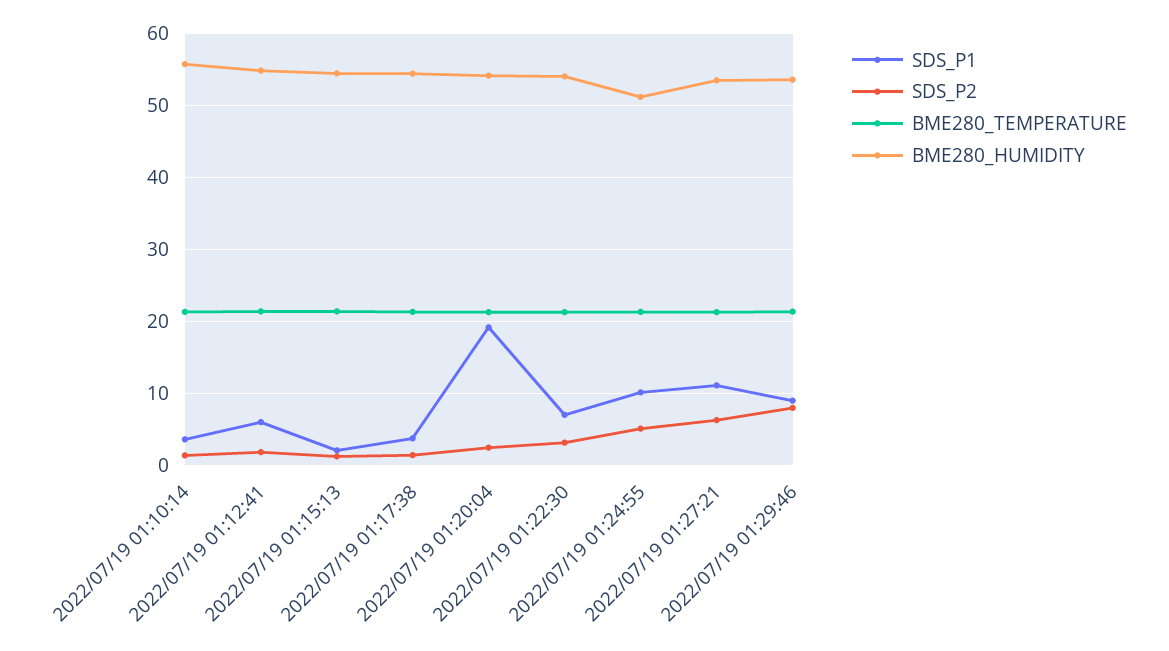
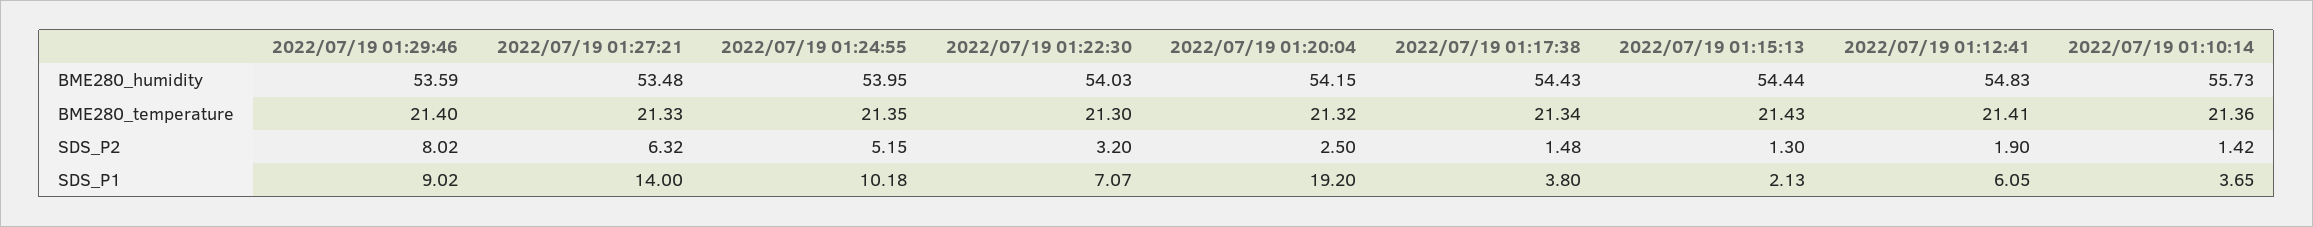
  {
    "SDS_P1": {
      "2022/07/19 01:10:14": 3.65,
      "2022/07/19 01:12:41": 6.05,
      "2022/07/19 01:15:13": 2.13,
      "2022/07/19 01:17:38": 3.8,
      "2022/07/19 01:20:04": 19.2,
      "2022/07/19 01:22:30": 7.07,
      "2022/07/19 01:24:55": 10.18,
-     "2022/07/19 01:27:21": 11,
+     "2022/07/19 01:27:21": 14,
      "2022/07/19 01:29:46": 9.02
    },
    "SDS_P2": {
      "2022/07/19 01:10:14": 1.42,
      "2022/07/19 01:12:41": 1.9,
      "2022/07/19 01:15:13": 1.3,
      "2022/07/19 01:17:38": 1.48,
      "2022/07/19 01:20:04": 2.5,
      "2022/07/19 01:22:30": 3.2,
      "2022/07/19 01:24:55": 5.15,
      "2022/07/19 01:27:21": 6.32,
      "2022/07/19 01:29:46": 8.02
    },
    "BME280_TEMPERATURE": {
      "2022/07/19 01:10:14": 21.36,
      "2022/07/19 01:12:41": 21.41,
      "2022/07/19 01:15:13": 21.43,
      "2022/07/19 01:17:38": 21.34,
      "2022/07/19 01:20:04": 21.32,
      "2022/07/19 01:22:30": 21.3,
      "2022/07/19 01:24:55": 21.35,
      "2022/07/19 01:27:21": 21.33,
      "2022/07/19 01:29:46": 21.4
    },
    "BME280_HUMIDITY": {
      "2022/07/19 01:10:14": 55.73,
      "2022/07/19 01:12:41": 54.83,
      "2022/07/19 01:15:13": 54.44,
      "2022/07/19 01:17:38": 54.43,
      "2022/07/19 01:20:04": 54.15,
      "2022/07/19 01:22:30": 54.03,
-     "2022/07/19 01:24:55": 51,
+     "2022/07/19 01:24:55": 53.95,
      "2022/07/19 01:27:21": 53.48,
      "2022/07/19 01:29:46": 53.59
    }
  }

